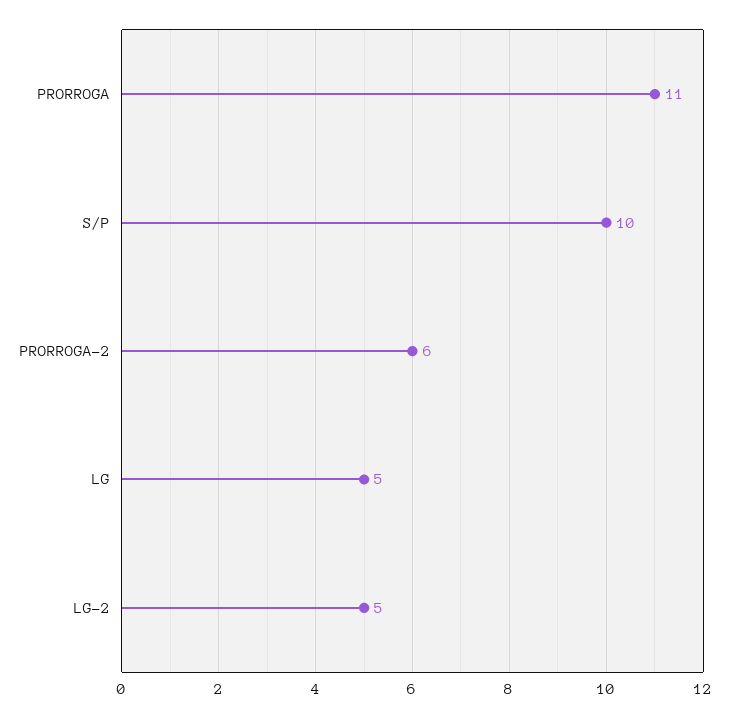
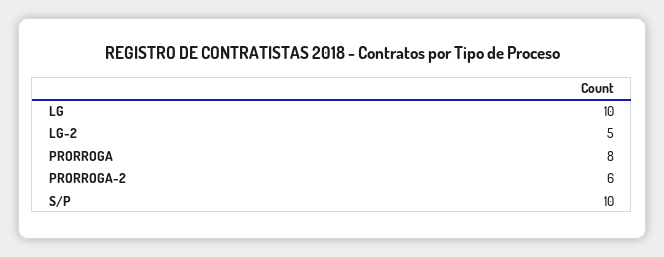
  {
-   "PRORROGA": 11,
+   "PRORROGA": 8,
    "S/P": 10,
    "PRORROGA-2": 6,
-   "LG": 5,
+   "LG": 10,
    "LG-2": 5
  }

